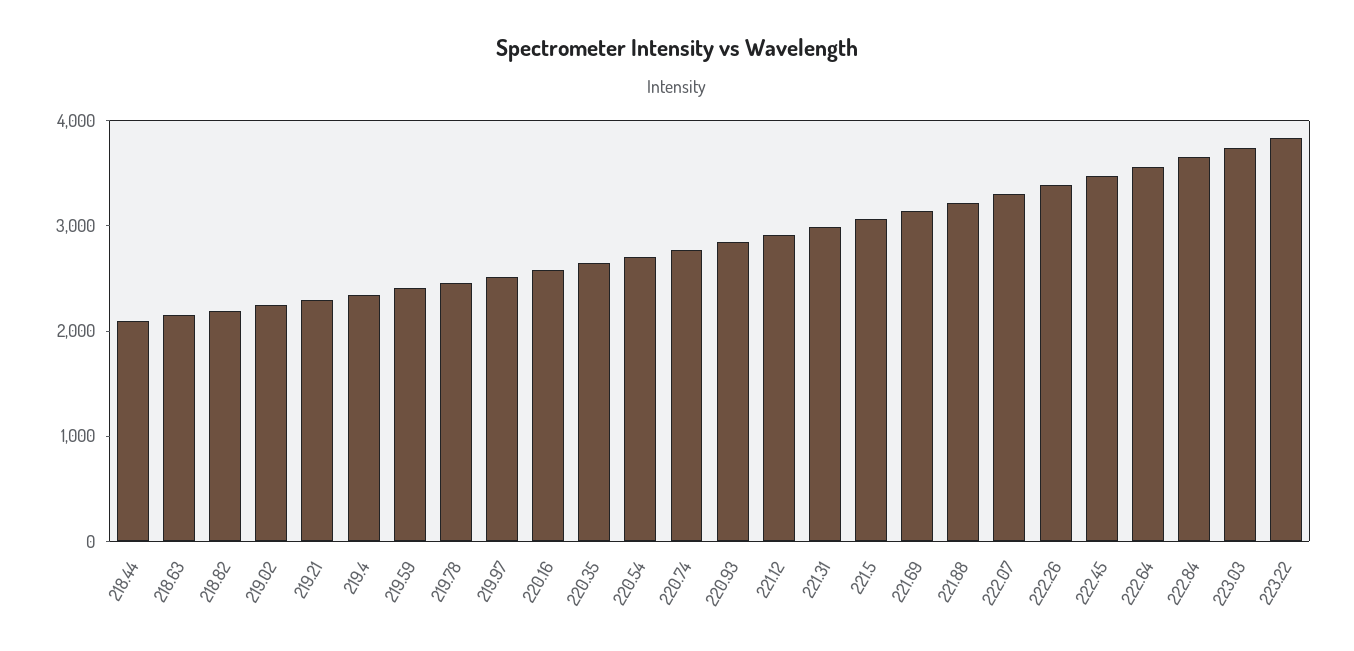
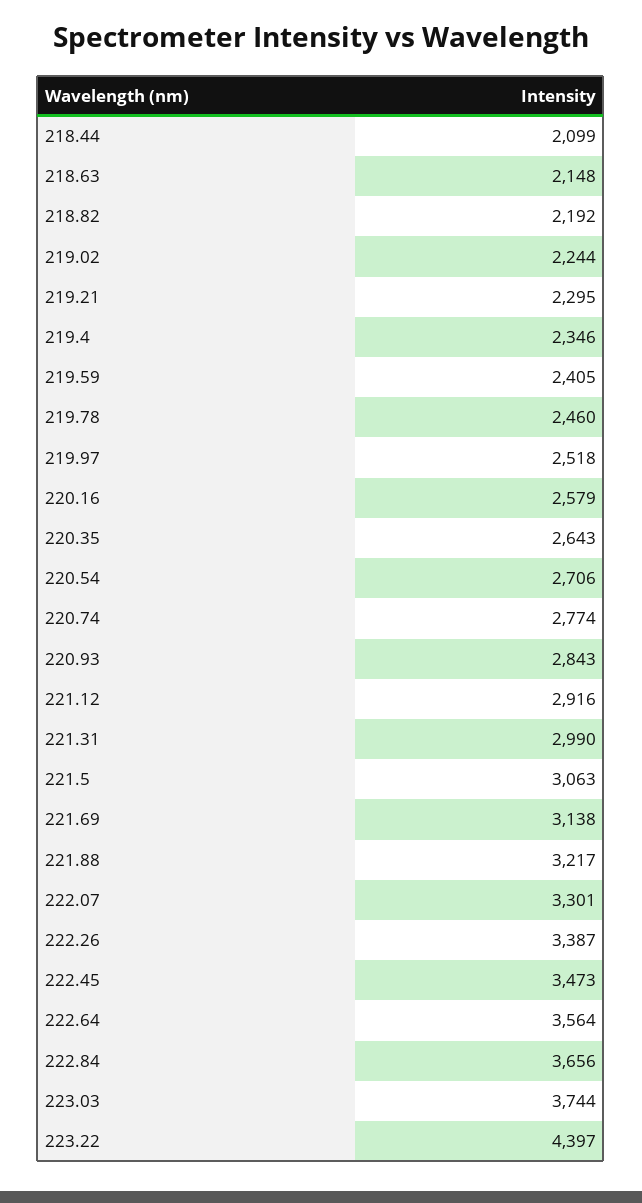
  {
    "218.44": 2099,
    "218.63": 2148,
    "218.82": 2192,
    "219.02": 2244,
    "219.21": 2295,
    "219.4": 2346,
    "219.59": 2405,
    "219.78": 2460,
    "219.97": 2518,
    "220.16": 2579,
    "220.35": 2643,
    "220.54": 2706,
    "220.74": 2774,
    "220.93": 2843,
    "221.12": 2916,
    "221.31": 2990,
    "221.5": 3063,
    "221.69": 3138,
    "221.88": 3217,
    "222.07": 3301,
    "222.26": 3387,
    "222.45": 3473,
    "222.64": 3564,
    "222.84": 3656,
    "223.03": 3744,
-   "223.22": 3800
+   "223.22": 4397
  }

